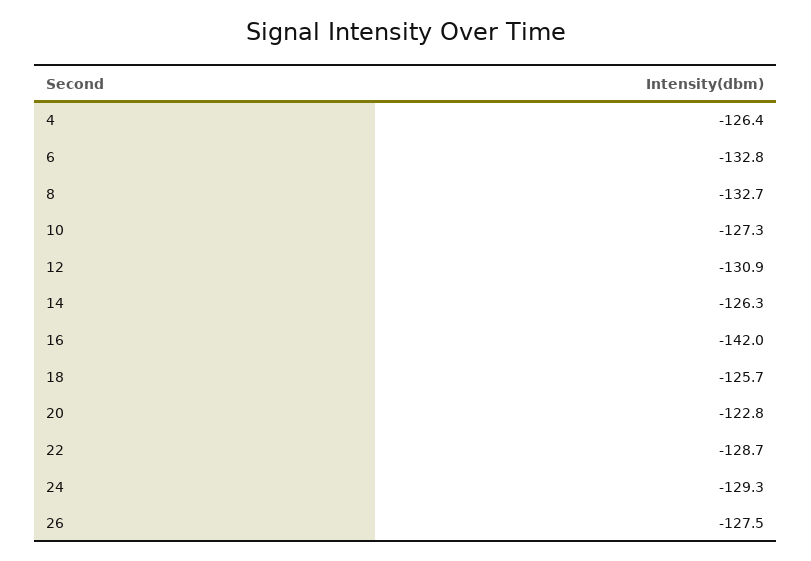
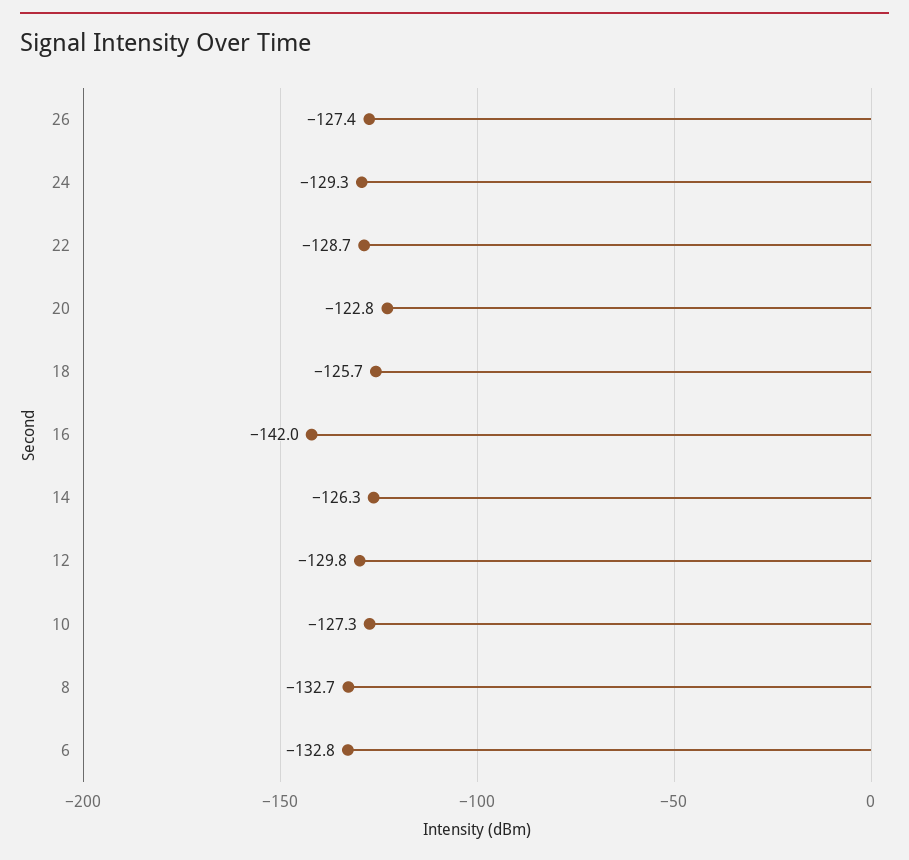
  {
-   "4": -126.4,
    "6": -132.8,
    "8": -132.7,
    "10": -127.3,
-   "12": -130.9,
+   "12": -129.8,
    "14": -126.3,
    "16": -142,
    "18": -125.7,
    "20": -122.8,
    "22": -128.7,
    "24": -129.3,
-   "26": -127.5
+   "26": -127.4
  }

